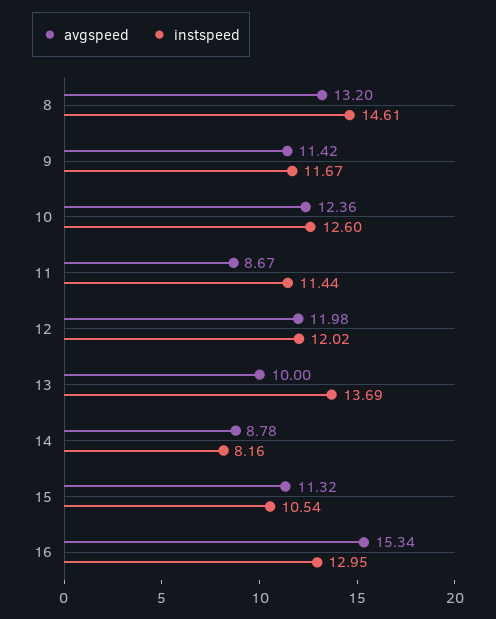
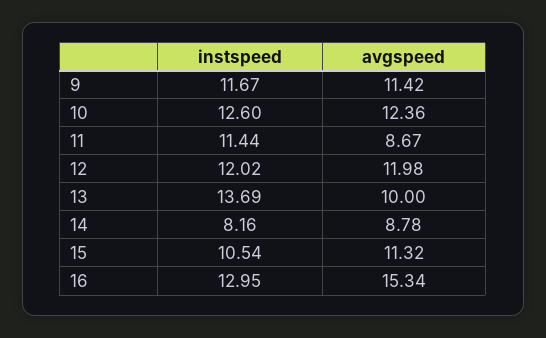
  {
    "avgspeed": {
-     "8": 13.2,
      "9": 11.42,
      "10": 12.36,
      "11": 8.67,
      "12": 11.98,
      "13": 10,
      "14": 8.78,
      "15": 11.32,
      "16": 15.34
    },
    "instspeed": {
-     "8": 14.61,
      "9": 11.67,
      "10": 12.6,
      "11": 11.44,
      "12": 12.02,
      "13": 13.69,
      "14": 8.16,
      "15": 10.54,
      "16": 12.95
    }
  }

